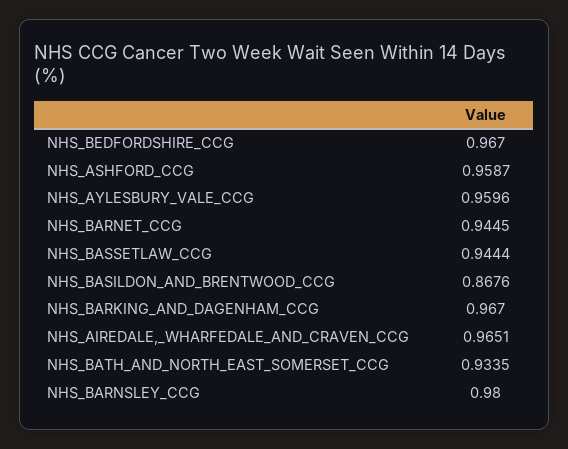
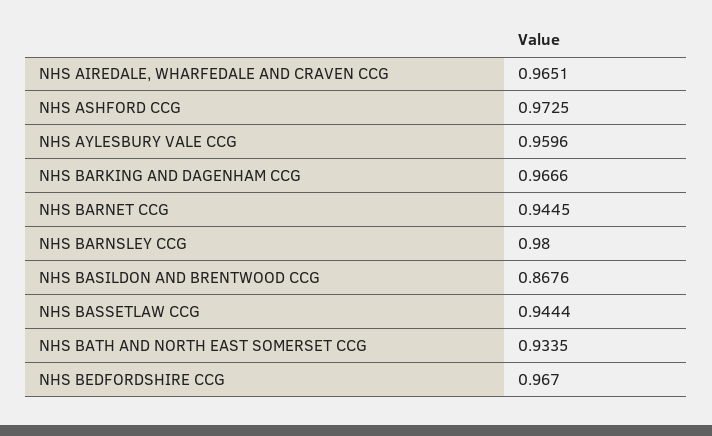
  {
    "NHS_BEDFORDSHIRE_CCG": 0.967,
-   "NHS_ASHFORD_CCG": 0.9587,
+   "NHS_ASHFORD_CCG": 0.9725,
    "NHS_AYLESBURY_VALE_CCG": 0.9596,
    "NHS_BARNET_CCG": 0.9445,
    "NHS_BASSETLAW_CCG": 0.9444,
    "NHS_BASILDON_AND_BRENTWOOD_CCG": 0.8676,
-   "NHS_BARKING_AND_DAGENHAM_CCG": 0.967,
+   "NHS_BARKING_AND_DAGENHAM_CCG": 0.9666,
    "NHS_AIREDALE,_WHARFEDALE_AND_CRAVEN_CCG": 0.9651,
    "NHS_BATH_AND_NORTH_EAST_SOMERSET_CCG": 0.9335,
    "NHS_BARNSLEY_CCG": 0.98
  }

